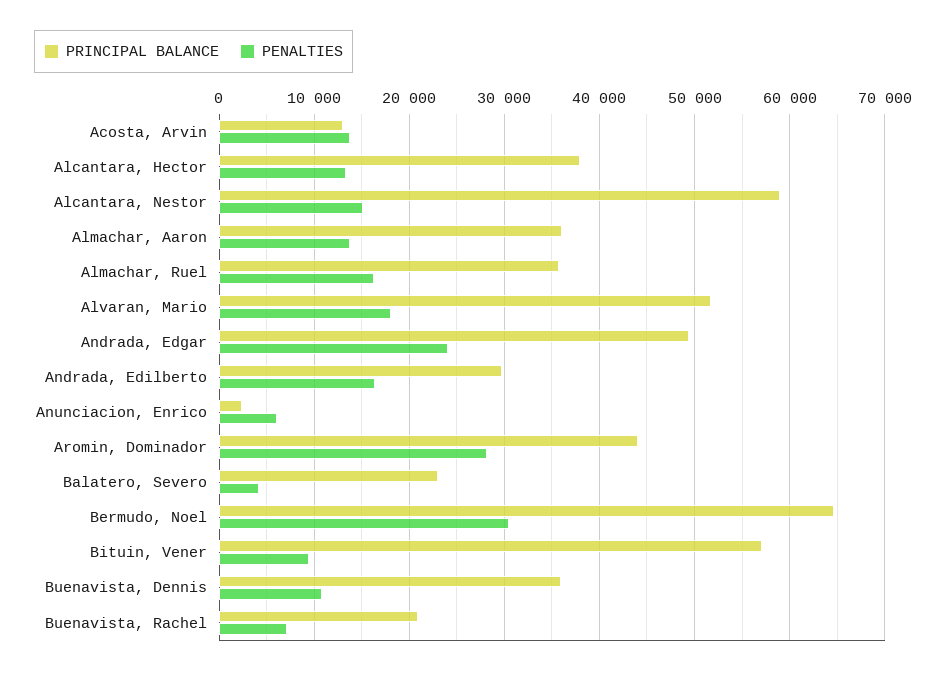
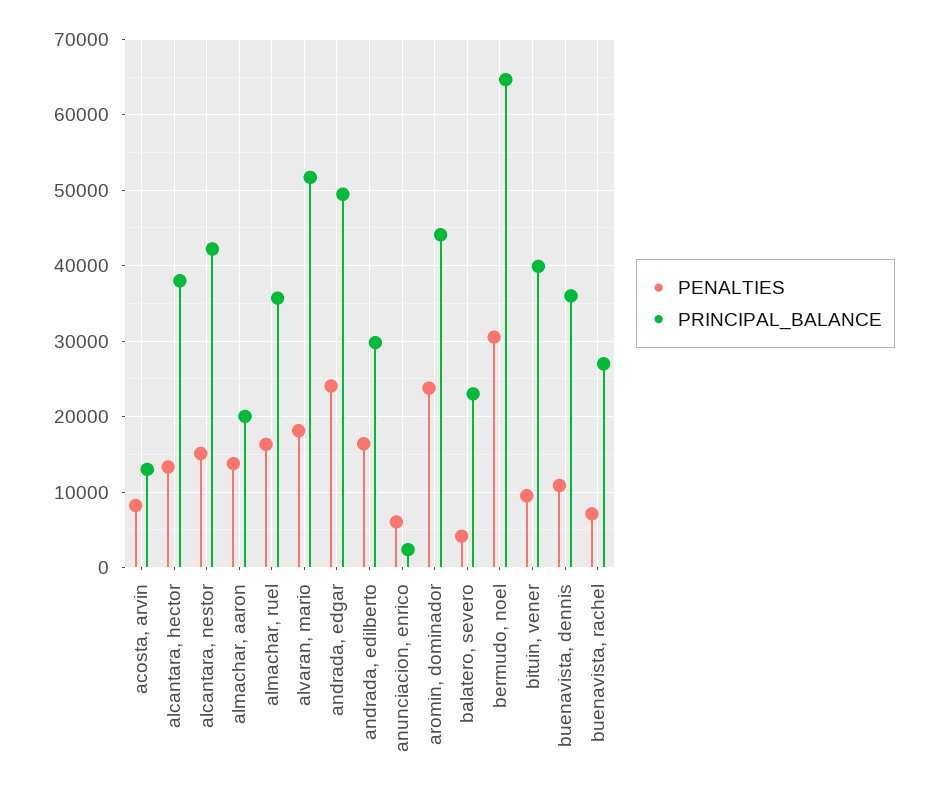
  {
    "PRINCIPAL BALANCE": {
      "Acosta, Arvin": 13000,
      "Alcantara, Hector": 38000,
-     "Alcantara, Nestor": 59000,
+     "Alcantara, Nestor": 42000,
-     "Almachar, Aaron": 36000,
+     "Almachar, Aaron": 20000,
      "Almachar, Ruel": 36000,
      "Alvaran, Mario": 52000,
      "Andrada, Edgar": 49000,
      "Andrada, Edilberto": 30000,
      "Anunciacion, Enrico": 2000,
      "Aromin, Dominador": 44000,
      "Balatero, Severo": 23000,
      "Bermudo, Noel": 65000,
-     "Bituin, Vener": 57000,
+     "Bituin, Vener": 40000,
      "Buenavista, Dennis": 36000,
-     "Buenavista, Rachel": 21000
+     "Buenavista, Rachel": 27000
    },
    "PENALTIES": {
-     "Acosta, Arvin": 14000,
+     "Acosta, Arvin": 8000,
      "Alcantara, Hector": 13000,
      "Alcantara, Nestor": 15000,
      "Almachar, Aaron": 14000,
      "Almachar, Ruel": 16000,
      "Alvaran, Mario": 18000,
      "Andrada, Edgar": 24000,
      "Andrada, Edilberto": 16000,
      "Anunciacion, Enrico": 6000,
-     "Aromin, Dominador": 28000,
+     "Aromin, Dominador": 24000,
      "Balatero, Severo": 4000,
      "Bermudo, Noel": 31000,
      "Bituin, Vener": 10000,
      "Buenavista, Dennis": 11000,
      "Buenavista, Rachel": 7000
    }
  }

